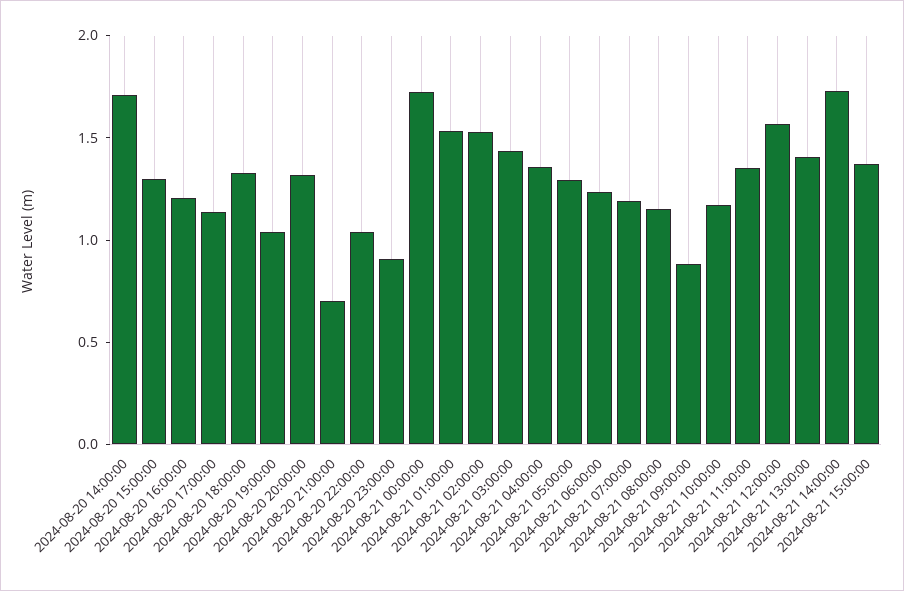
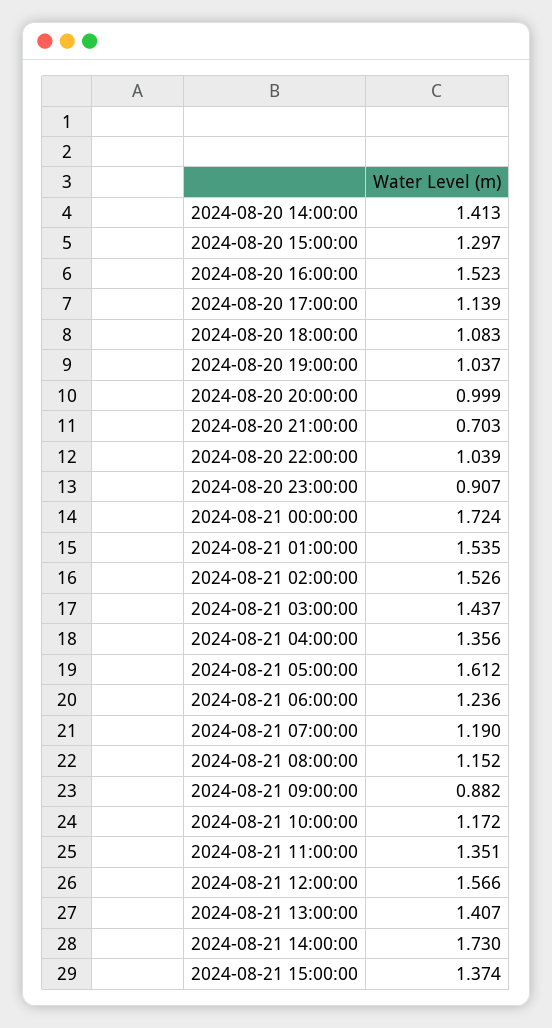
  {
-   "2024-08-20 14:00:00": 1.7,
+   "2024-08-20 14:00:00": 1.413,
    "2024-08-20 15:00:00": 1.297,
-   "2024-08-20 16:00:00": 1.2,
+   "2024-08-20 16:00:00": 1.523,
    "2024-08-20 17:00:00": 1.139,
-   "2024-08-20 18:00:00": 1.3,
+   "2024-08-20 18:00:00": 1.083,
    "2024-08-20 19:00:00": 1.037,
-   "2024-08-20 20:00:00": 1.3,
+   "2024-08-20 20:00:00": 0.999,
    "2024-08-20 21:00:00": 0.703,
    "2024-08-20 22:00:00": 1.039,
    "2024-08-20 23:00:00": 0.907,
    "2024-08-21 00:00:00": 1.724,
    "2024-08-21 01:00:00": 1.535,
    "2024-08-21 02:00:00": 1.526,
    "2024-08-21 03:00:00": 1.437,
    "2024-08-21 04:00:00": 1.356,
-   "2024-08-21 05:00:00": 1.3,
+   "2024-08-21 05:00:00": 1.612,
    "2024-08-21 06:00:00": 1.236,
    "2024-08-21 07:00:00": 1.19,
    "2024-08-21 08:00:00": 1.152,
    "2024-08-21 09:00:00": 0.882,
    "2024-08-21 10:00:00": 1.172,
    "2024-08-21 11:00:00": 1.351,
    "2024-08-21 12:00:00": 1.566,
    "2024-08-21 13:00:00": 1.407,
    "2024-08-21 14:00:00": 1.73,
    "2024-08-21 15:00:00": 1.374
  }

